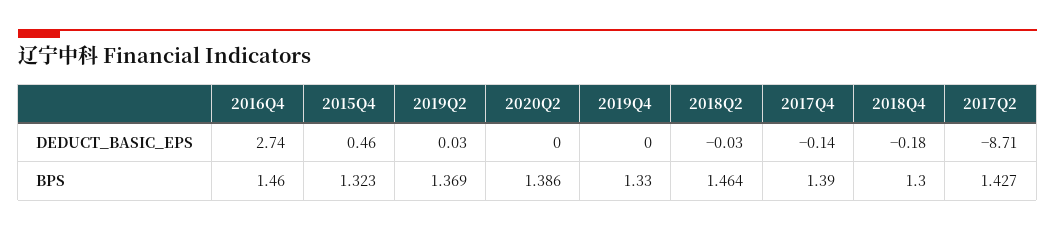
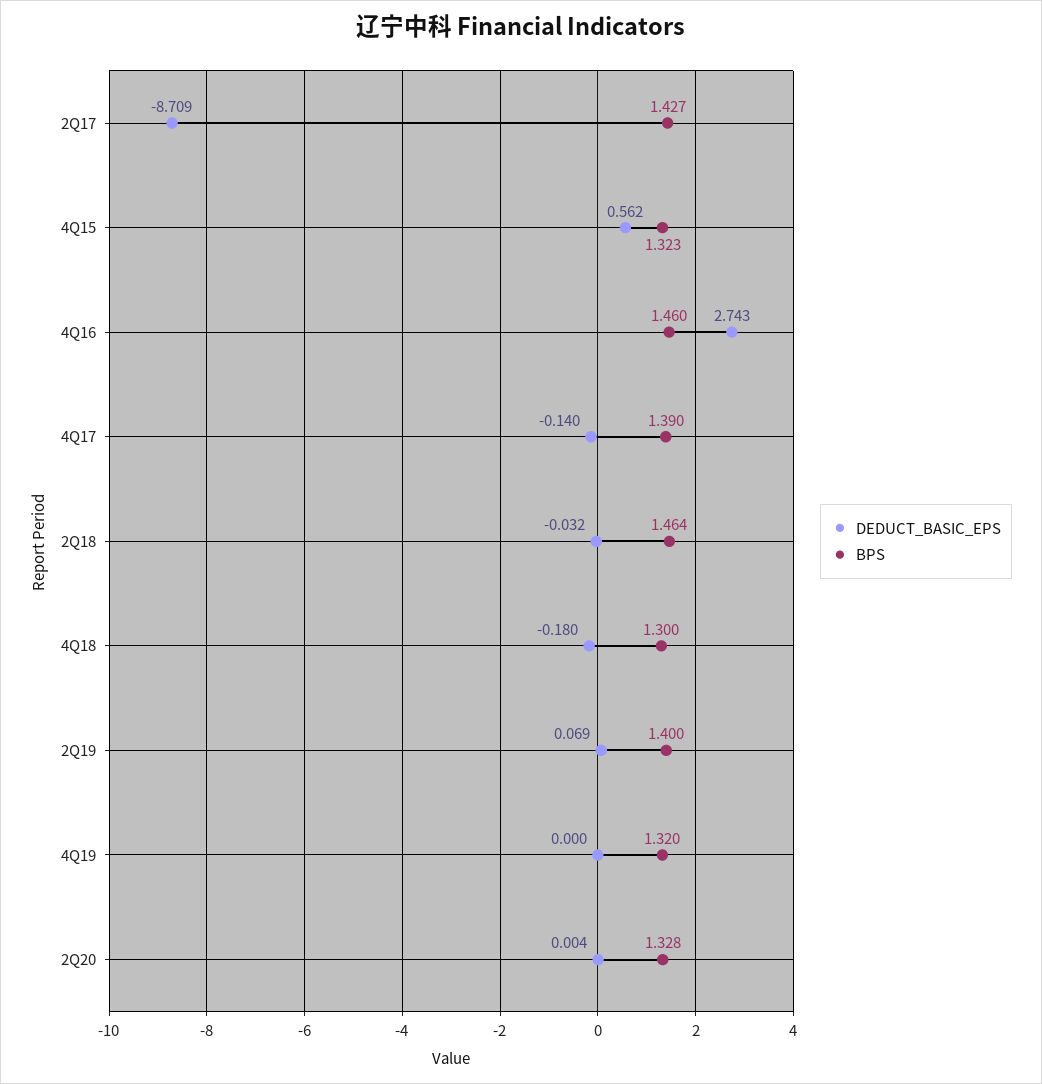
  {
    "DEDUCT_BASIC_EPS": {
      "2016Q4": 2.743,
-     "2015Q4": 0.46,
+     "2015Q4": 0.562,
-     "2019Q2": 0.03,
+     "2019Q2": 0.069,
      "2020Q2": 0.004,
      "2019Q4": 0,
      "2018Q2": -0.032,
      "2017Q4": -0.14,
      "2018Q4": -0.18,
      "2017Q2": -8.709
    },
    "BPS": {
      "2016Q4": 1.46,
      "2015Q4": 1.323,
-     "2019Q2": 1.369,
+     "2019Q2": 1.4,
-     "2020Q2": 1.386,
+     "2020Q2": 1.328,
-     "2019Q4": 1.33,
+     "2019Q4": 1.32,
      "2018Q2": 1.464,
      "2017Q4": 1.39,
      "2018Q4": 1.3,
      "2017Q2": 1.427
    }
  }

